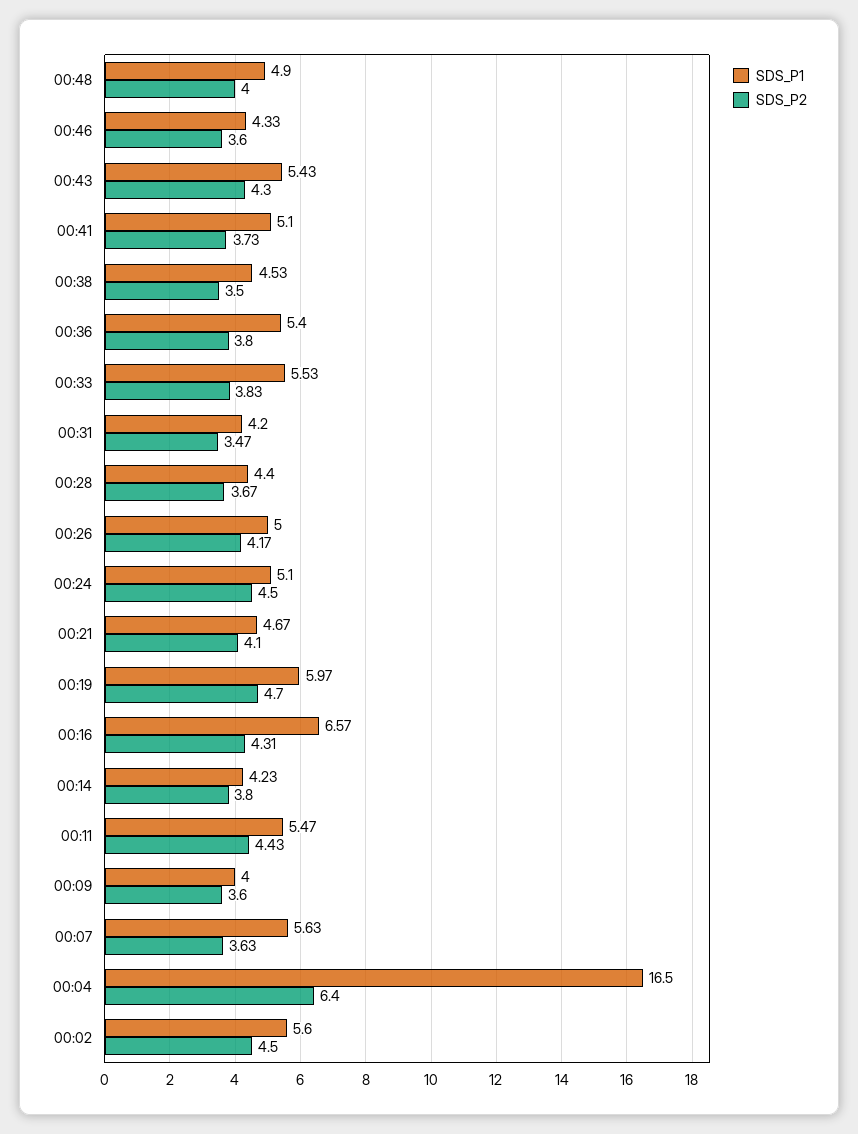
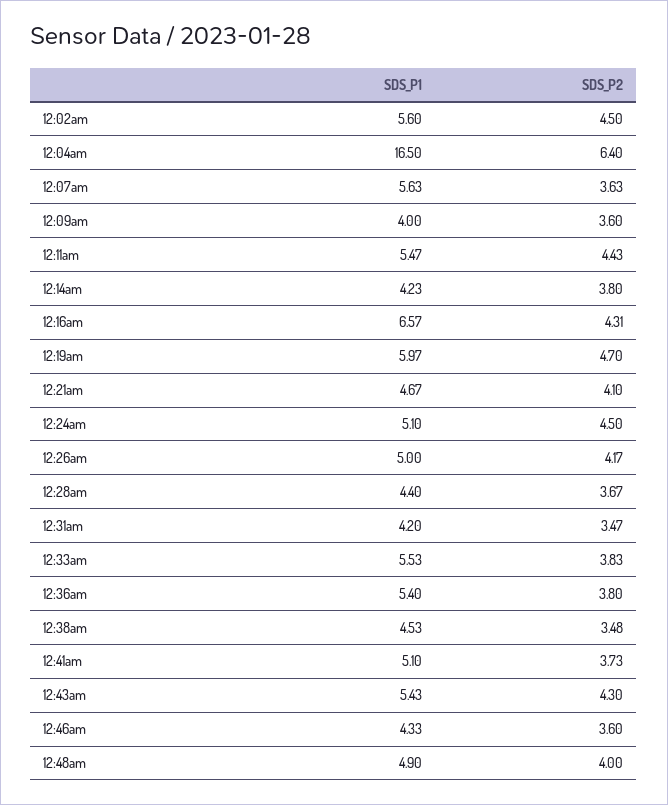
  {
    "SDS_P1": {
      "00:48": 4.9,
      "00:46": 4.33,
      "00:43": 5.43,
      "00:41": 5.1,
      "00:38": 4.53,
      "00:36": 5.4,
      "00:33": 5.53,
      "00:31": 4.2,
      "00:28": 4.4,
      "00:26": 5,
      "00:24": 5.1,
      "00:21": 4.67,
      "00:19": 5.97,
      "00:16": 6.57,
      "00:14": 4.23,
      "00:11": 5.47,
      "00:09": 4,
      "00:07": 5.63,
      "00:04": 16.5,
      "00:02": 5.6
    },
    "SDS_P2": {
      "00:48": 4,
      "00:46": 3.6,
      "00:43": 4.3,
      "00:41": 3.73,
-     "00:38": 3.5,
+     "00:38": 3.48,
      "00:36": 3.8,
      "00:33": 3.83,
      "00:31": 3.47,
      "00:28": 3.67,
      "00:26": 4.17,
      "00:24": 4.5,
      "00:21": 4.1,
      "00:19": 4.7,
      "00:16": 4.31,
      "00:14": 3.8,
      "00:11": 4.43,
      "00:09": 3.6,
      "00:07": 3.63,
      "00:04": 6.4,
      "00:02": 4.5
    }
  }

